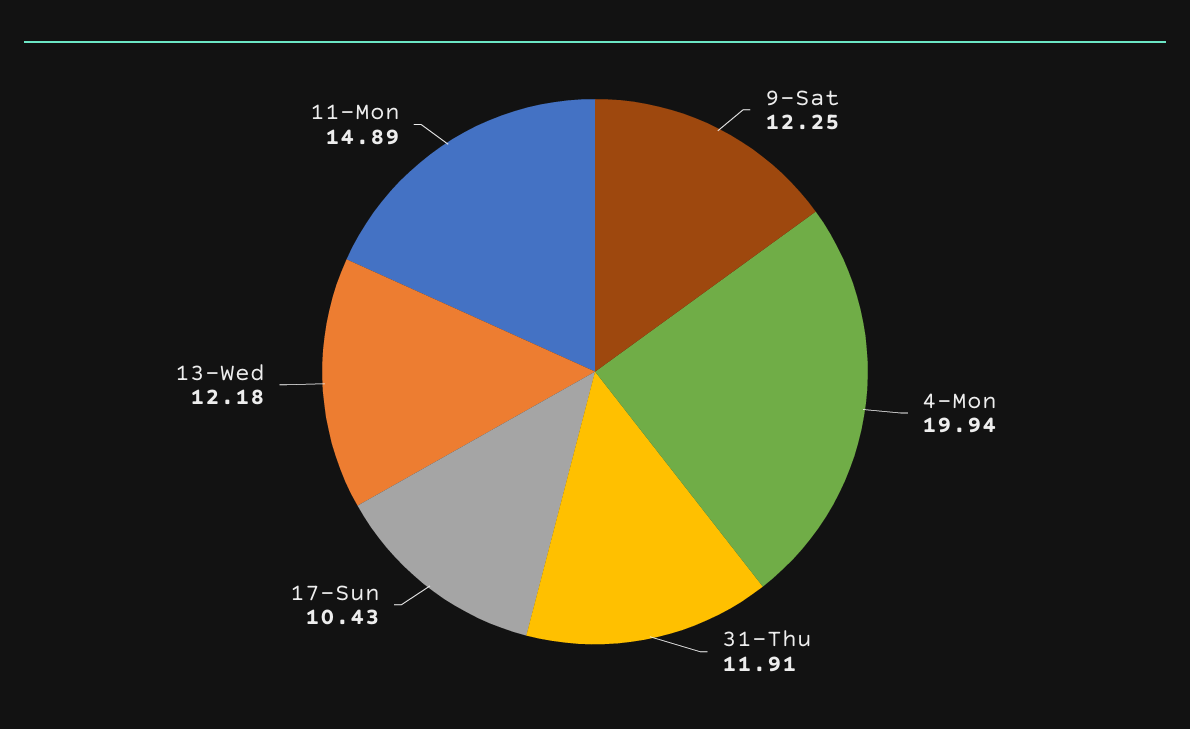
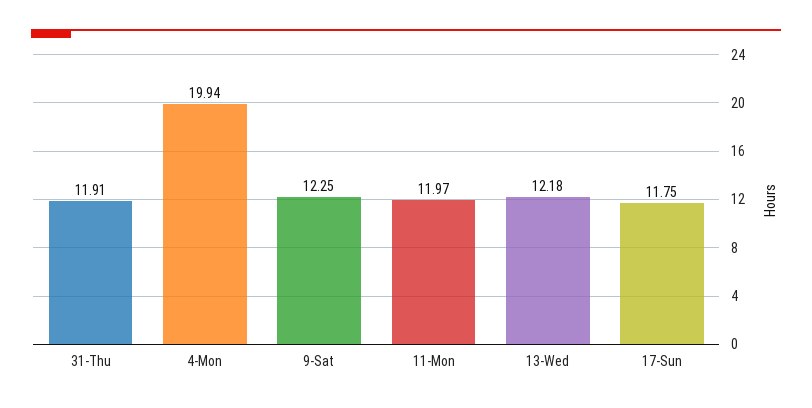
  {
    "9-Sat": 12.25,
    "4-Mon": 19.94,
    "31-Thu": 11.91,
-   "17-Sun": 10.43,
+   "17-Sun": 11.75,
    "13-Wed": 12.18,
-   "11-Mon": 14.89
+   "11-Mon": 11.97
  }

